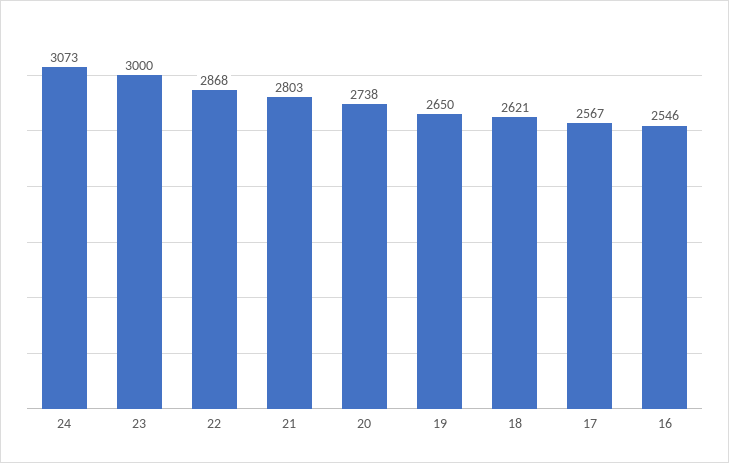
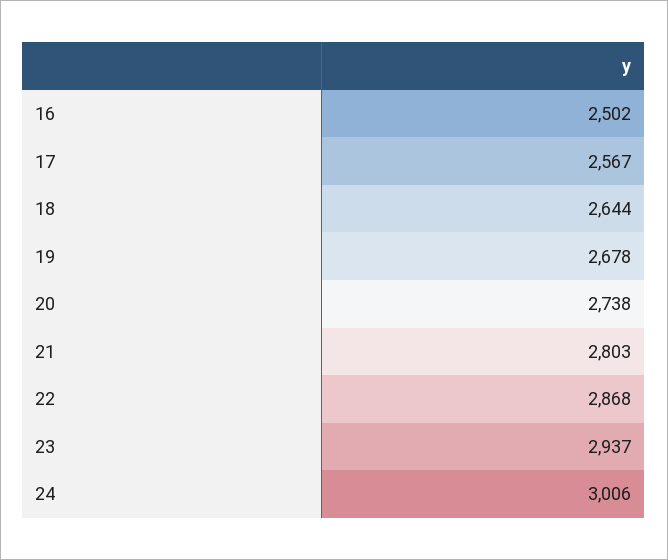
  {
-   "24": 3073,
+   "24": 3006,
-   "23": 3000,
+   "23": 2937,
    "22": 2868,
    "21": 2803,
    "20": 2738,
-   "19": 2650,
+   "19": 2678,
-   "18": 2621,
+   "18": 2644,
    "17": 2567,
-   "16": 2546
+   "16": 2502
  }

